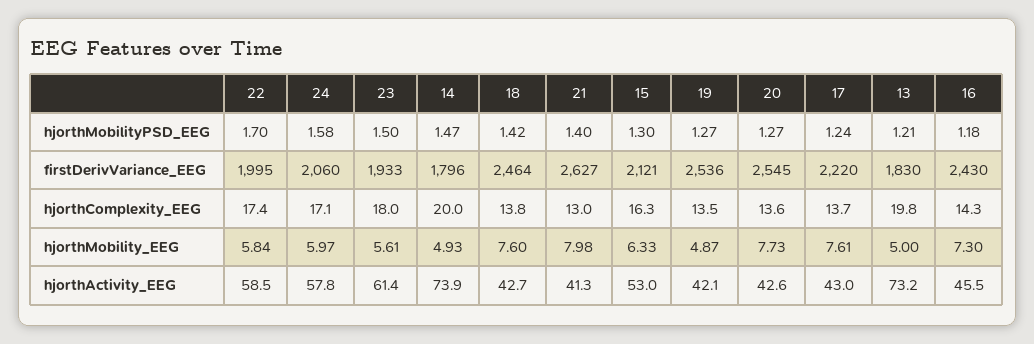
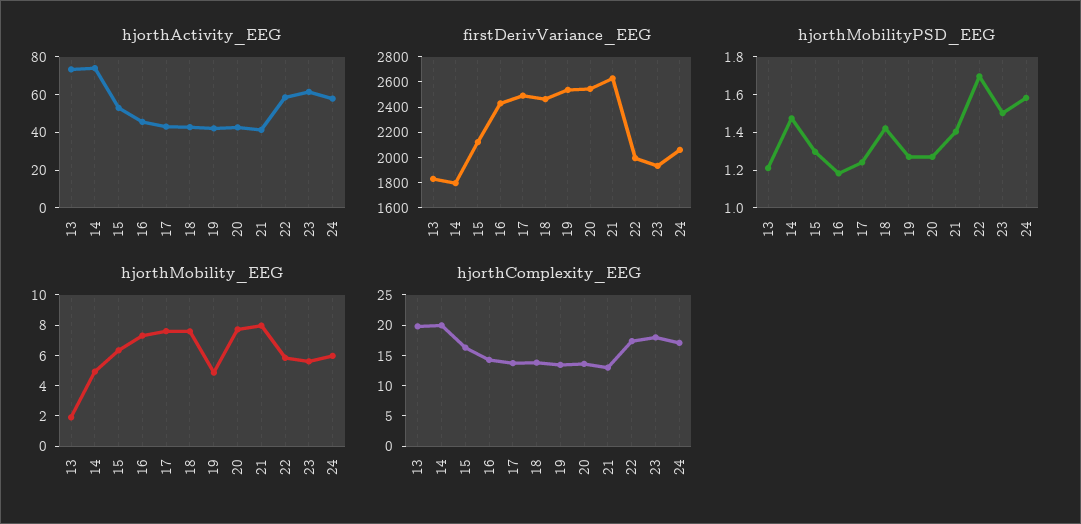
  {
    "hjorthMobilityPSD_EEG": {
      "22": 1.7,
      "24": 1.58,
      "23": 1.5,
      "14": 1.47,
      "18": 1.42,
      "21": 1.4,
      "15": 1.3,
      "19": 1.27,
      "20": 1.27,
      "17": 1.24,
      "13": 1.21,
      "16": 1.18
    },
    "firstDerivVariance_EEG": {
      "22": 1995,
      "24": 2060,
      "23": 1933,
      "14": 1796,
      "18": 2464,
      "21": 2627,
      "15": 2121,
      "19": 2536,
      "20": 2545,
-     "17": 2220,
+     "17": 2500,
      "13": 1830,
      "16": 2430
    },
    "hjorthComplexity_EEG": {
      "22": 17.4,
      "24": 17.1,
      "23": 18,
      "14": 20,
      "18": 13.8,
      "21": 13,
      "15": 16.3,
      "19": 13.5,
      "20": 13.6,
      "17": 13.7,
      "13": 19.8,
      "16": 14.3
    },
    "hjorthMobility_EEG": {
      "22": 5.84,
      "24": 5.97,
      "23": 5.61,
      "14": 4.93,
      "18": 7.6,
      "21": 7.98,
      "15": 6.33,
      "19": 4.87,
      "20": 7.73,
      "17": 7.61,
-     "13": 5,
+     "13": 2,
      "16": 7.3
    },
    "hjorthActivity_EEG": {
      "22": 58.5,
      "24": 57.8,
      "23": 61.4,
      "14": 73.9,
      "18": 42.7,
      "21": 41.3,
      "15": 53,
      "19": 42.1,
      "20": 42.6,
      "17": 43,
      "13": 73.2,
      "16": 45.5
    }
  }

